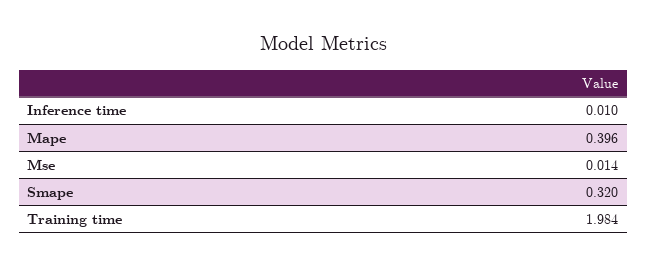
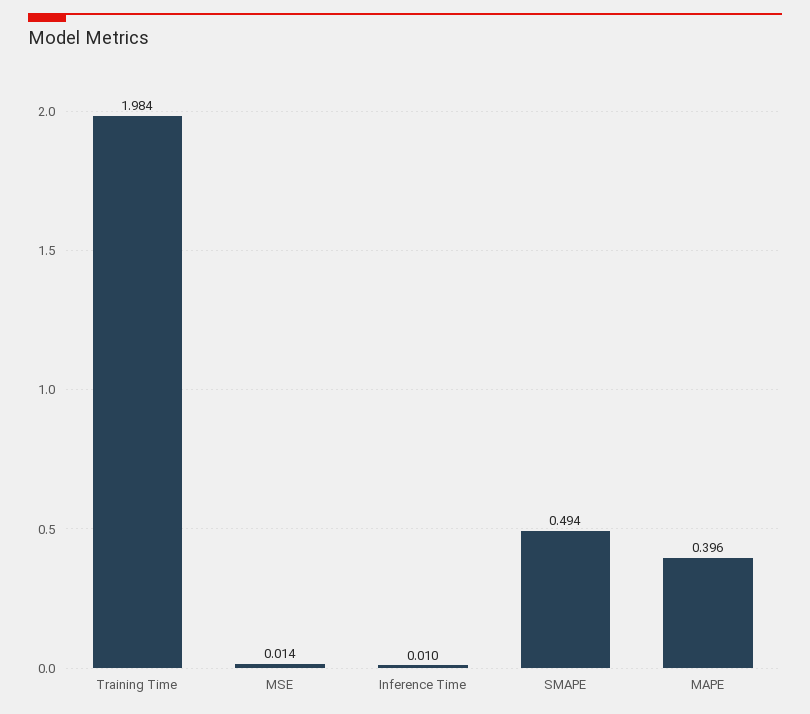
  {
    "Inference time": 0.01,
    "Mape": 0.396,
    "Mse": 0.014,
-   "Smape": 0.32,
+   "Smape": 0.494,
    "Training time": 1.984
  }

